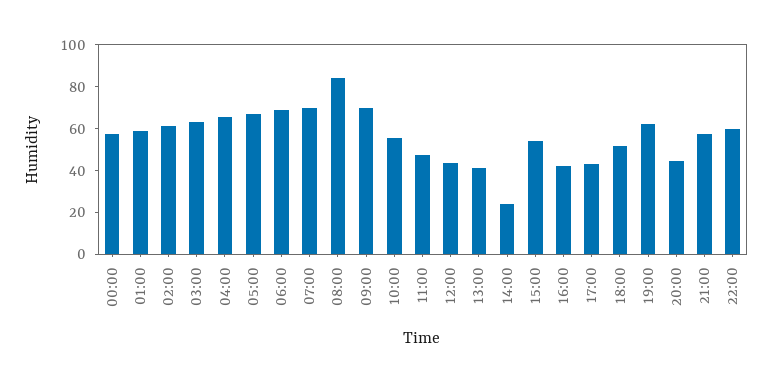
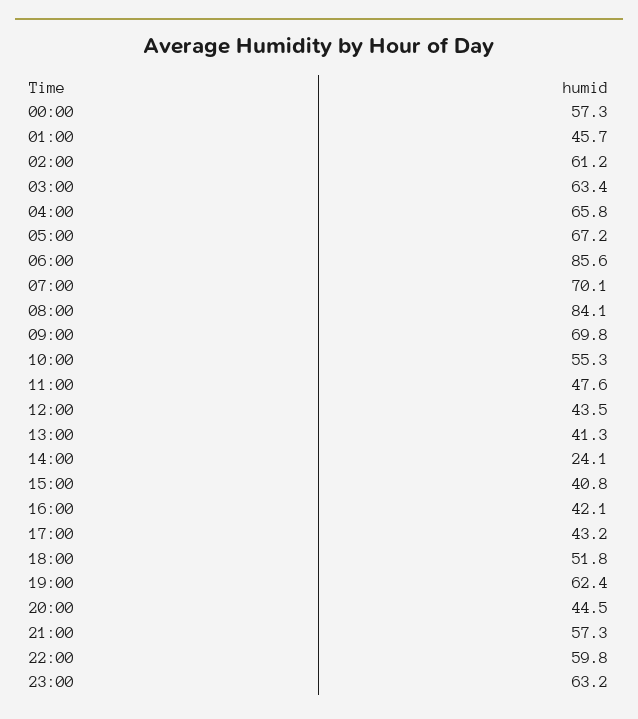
  {
    "00:00": 57.3,
-   "01:00": 60,
+   "01:00": 45.7,
    "02:00": 61.2,
    "03:00": 63.4,
    "04:00": 65.8,
    "05:00": 67.2,
-   "06:00": 70,
+   "06:00": 85.6,
    "07:00": 70.1,
    "08:00": 84.1,
    "09:00": 69.8,
    "10:00": 55.3,
    "11:00": 47.6,
    "12:00": 43.5,
    "13:00": 41.3,
    "14:00": 24.1,
-   "15:00": 55,
+   "15:00": 40.8,
    "16:00": 42.1,
    "17:00": 43.2,
    "18:00": 51.8,
    "19:00": 62.4,
    "20:00": 44.5,
    "21:00": 57.3,
-   "22:00": 59.8
+   "22:00": 59.8,
+   "23:00": 63.2
  }

